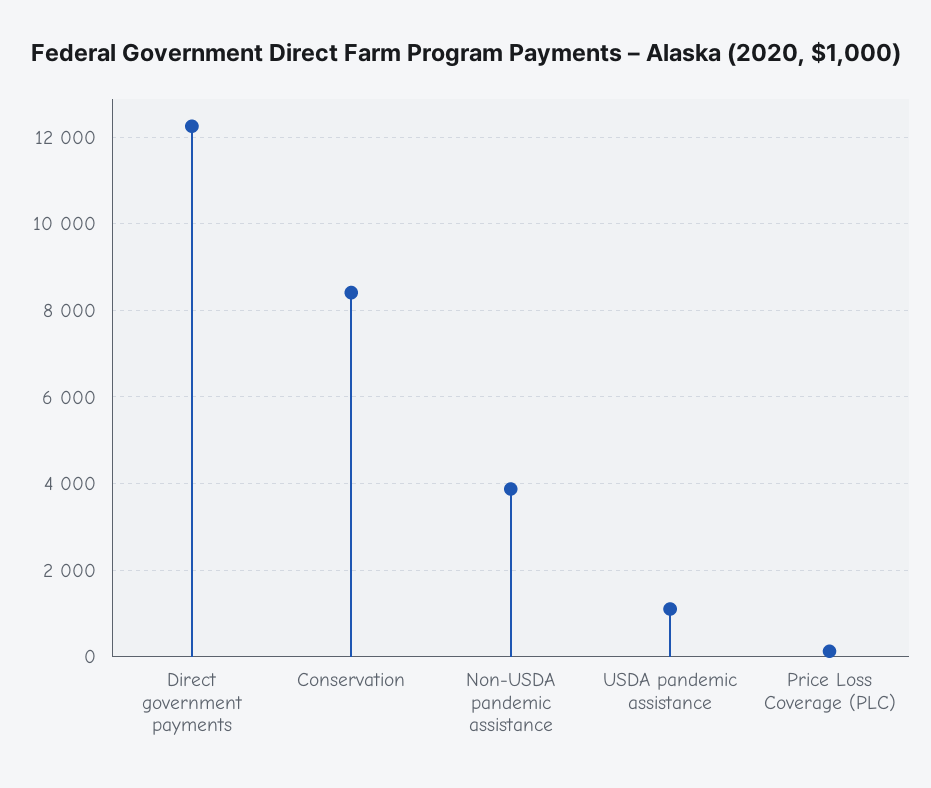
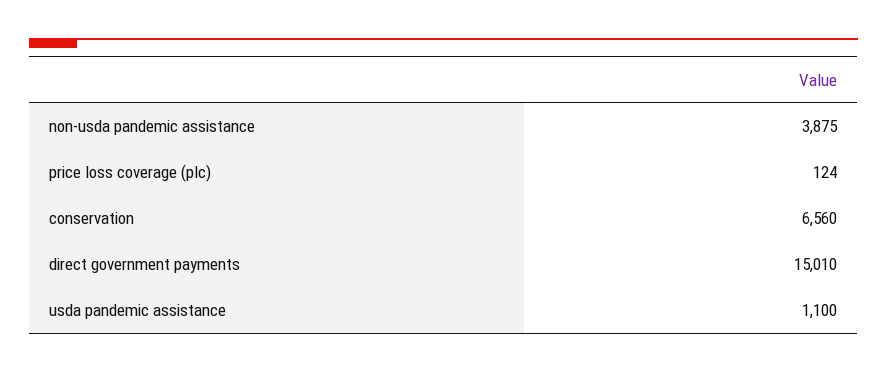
  {
-   "Direct government payments": 12200,
+   "Direct government payments": 15010,
-   "Conservation": 8400,
+   "Conservation": 6560,
    "Non-USDA pandemic assistance": 3875,
    "USDA pandemic assistance": 1100,
    "Price Loss Coverage (PLC)": 124
  }

